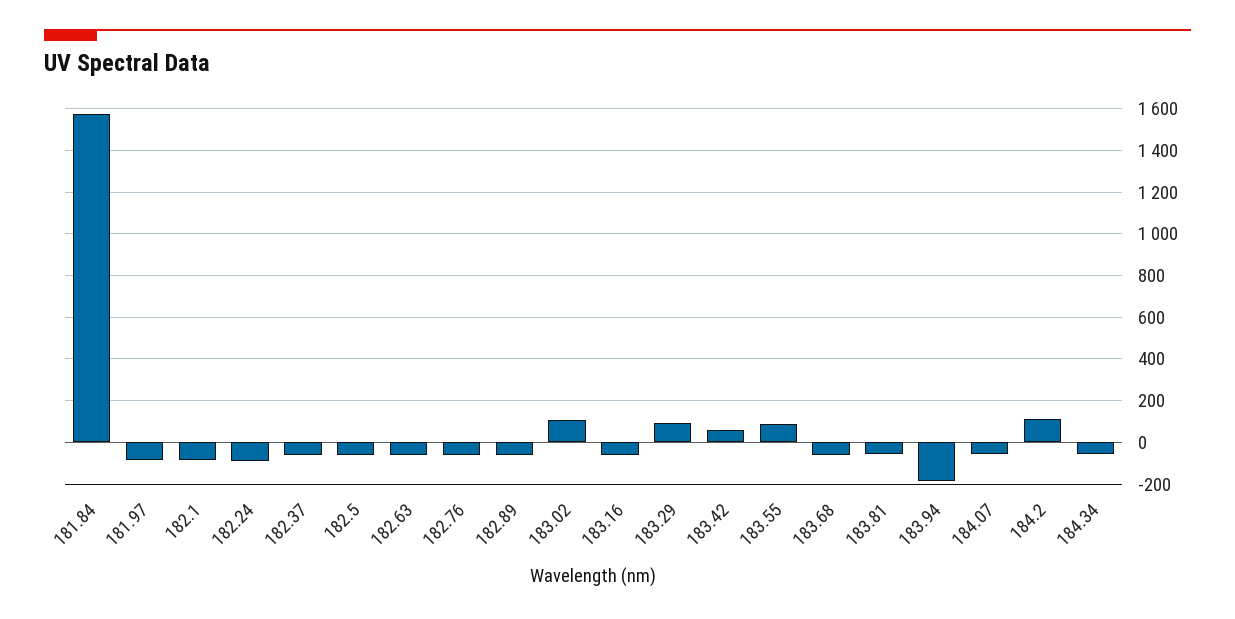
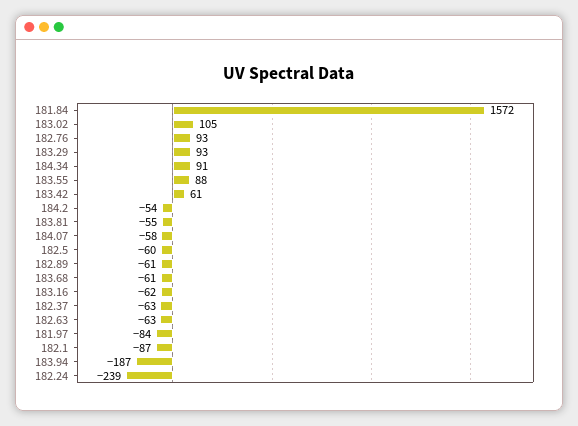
  {
    "181.84": 1572,
    "181.97": -84,
    "182.1": -87,
-   "182.24": -100,
+   "182.24": -239,
    "182.37": -63,
    "182.5": -60,
    "182.63": -63,
-   "182.76": -50,
+   "182.76": 93,
    "182.89": -61,
    "183.02": 105,
    "183.16": -62,
    "183.29": 93,
    "183.42": 61,
    "183.55": 88,
    "183.68": -61,
    "183.81": -55,
    "183.94": -187,
    "184.07": -58,
-   "184.2": 100,
+   "184.2": -54,
-   "184.34": -50
+   "184.34": 91
  }

